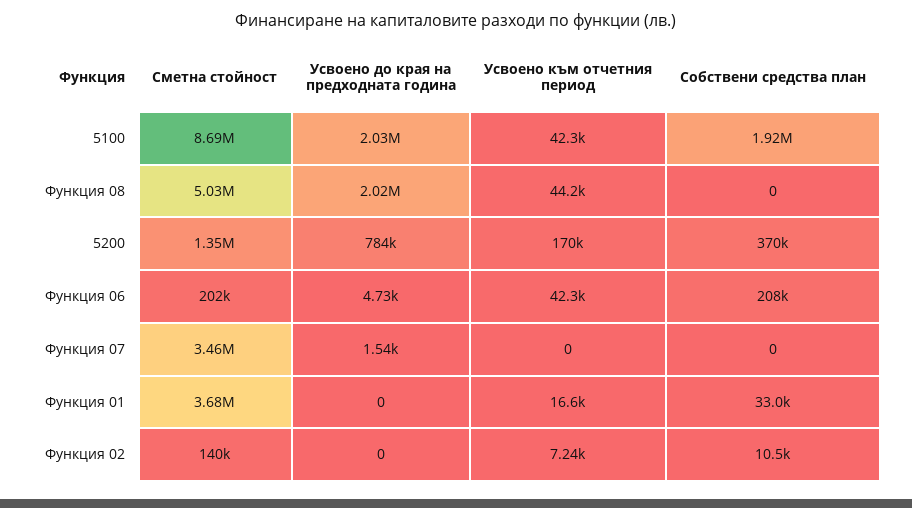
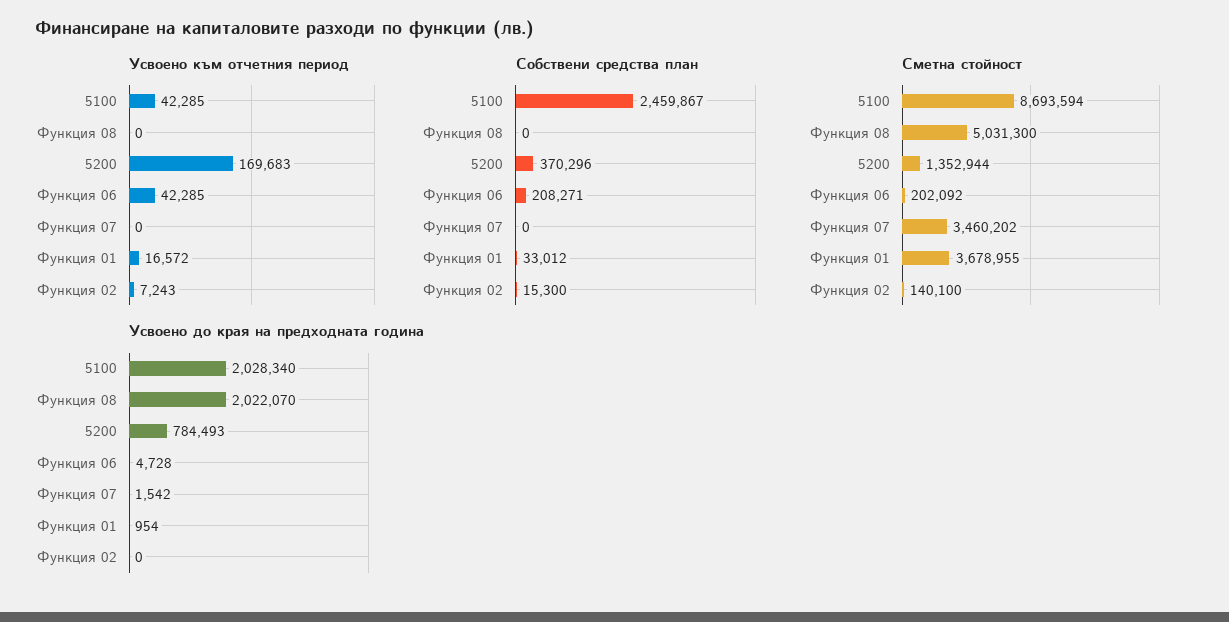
  {
    "Сметна стойност": {
      "5100": 8693594,
      "Функция 08": 5031300,
      "5200": 1352944,
      "Функция 06": 202092,
      "Функция 07": 3460202,
      "Функция 01": 3678955,
      "Функция 02": 140100
    },
    "Усвоено до края на предходната година": {
      "5100": 2028340,
      "Функция 08": 2022070,
      "5200": 784493,
      "Функция 06": 4728,
      "Функция 07": 1542,
-     "Функция 01": 0,
+     "Функция 01": 954,
      "Функция 02": 0
    },
    "Усвоено към отчетния период": {
      "5100": 42285,
-     "Функция 08": 44200,
+     "Функция 08": 0,
      "5200": 169683,
      "Функция 06": 42285,
      "Функция 07": 0,
      "Функция 01": 16572,
      "Функция 02": 7243
    },
    "Собствени средства план": {
-     "5100": 1920000,
+     "5100": 2459867,
      "Функция 08": 0,
      "5200": 370296,
      "Функция 06": 208271,
      "Функция 07": 0,
      "Функция 01": 33012,
-     "Функция 02": 10500
+     "Функция 02": 15300
    }
  }

